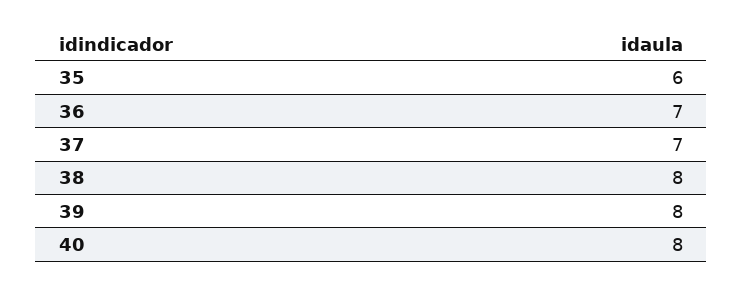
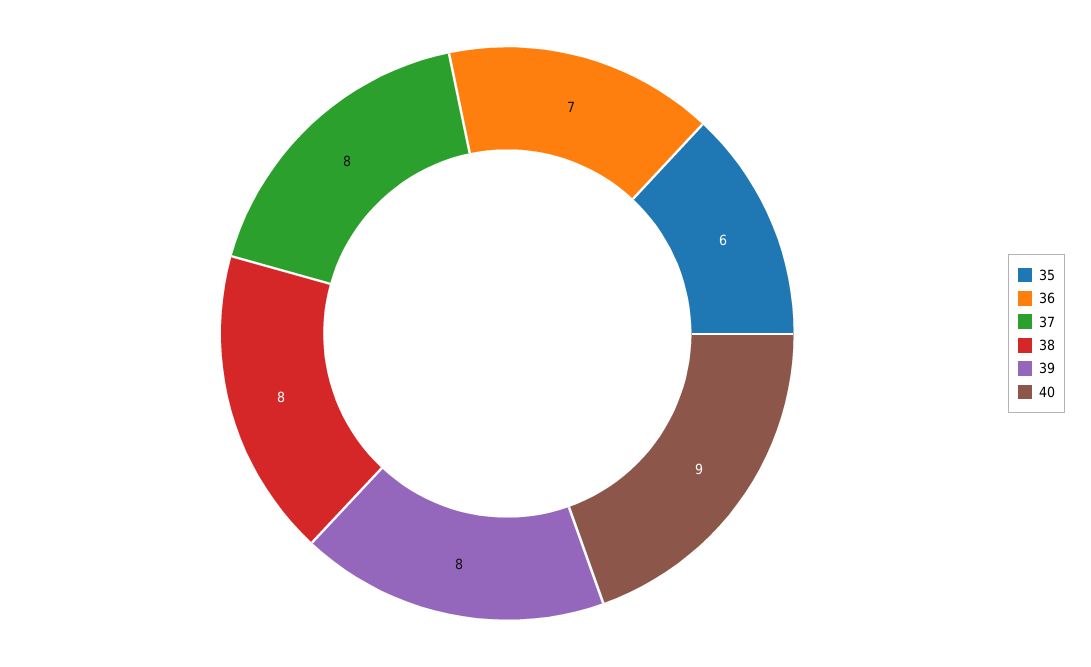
  {
    "35": 6,
    "36": 7,
-   "37": 7,
+   "37": 8,
    "38": 8,
    "39": 8,
-   "40": 8
+   "40": 9
  }

